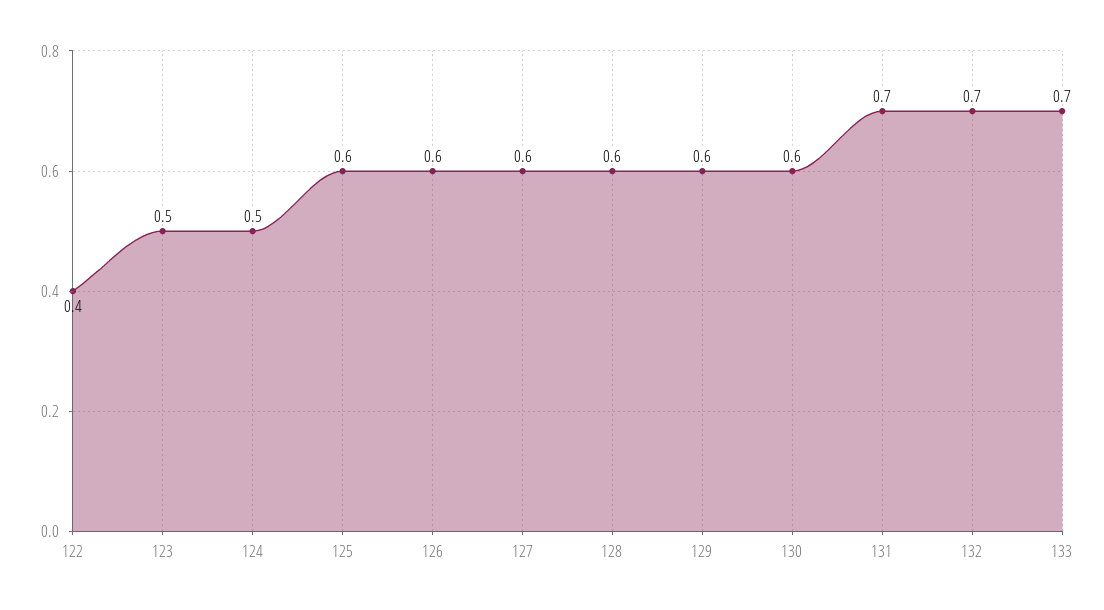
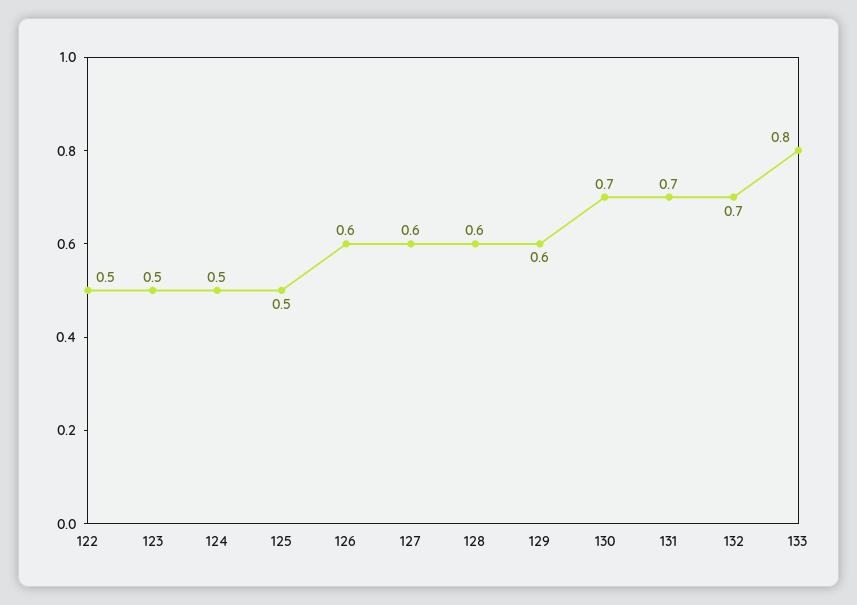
  {
-   "122": 0.4,
+   "122": 0.5,
    "123": 0.5,
    "124": 0.5,
-   "125": 0.6,
+   "125": 0.5,
    "126": 0.6,
    "127": 0.6,
    "128": 0.6,
    "129": 0.6,
-   "130": 0.6,
+   "130": 0.7,
    "131": 0.7,
    "132": 0.7,
-   "133": 0.7
+   "133": 0.8
  }

